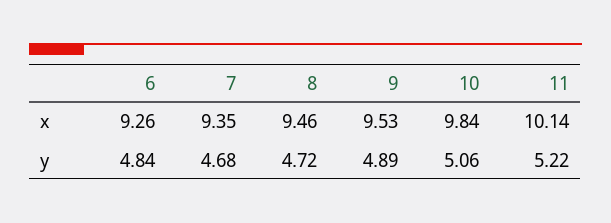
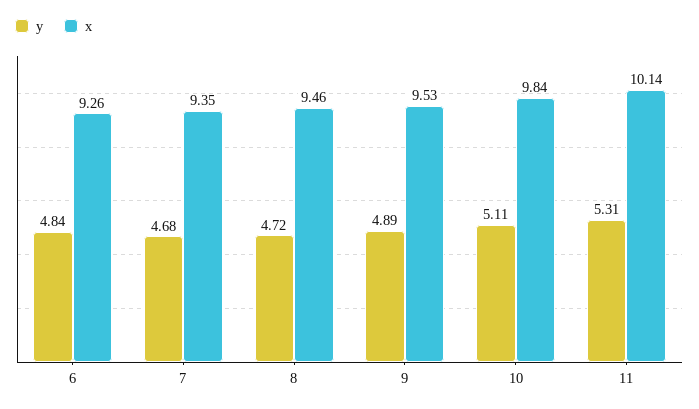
  {
    "x": {
      "6": 9.26,
      "7": 9.35,
      "8": 9.46,
      "9": 9.53,
      "10": 9.84,
      "11": 10.14
    },
    "y": {
      "6": 4.84,
      "7": 4.68,
      "8": 4.72,
      "9": 4.89,
-     "10": 5.06,
+     "10": 5.11,
-     "11": 5.22
+     "11": 5.31
    }
  }

